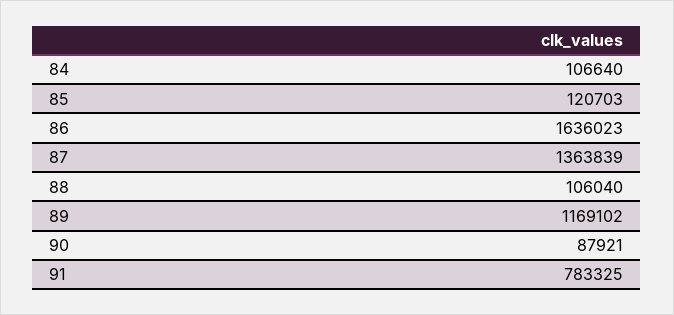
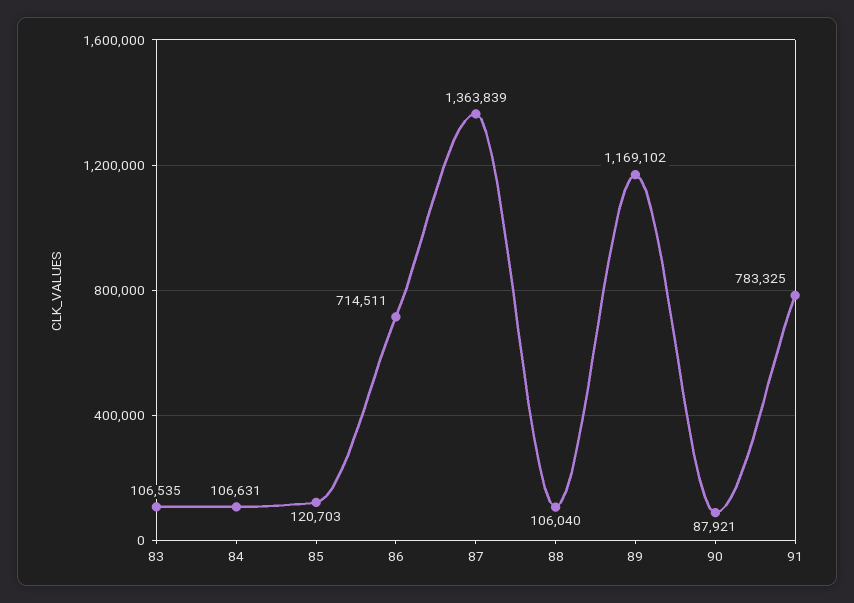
  {
-   "84": 106640,
+   "84": 106631,
    "85": 120703,
-   "86": 1636023,
+   "86": 714511,
    "87": 1363839,
    "88": 106040,
    "89": 1169102,
    "90": 87921,
-   "91": 783325
+   "91": 783325,
+   "83": 106535
  }

